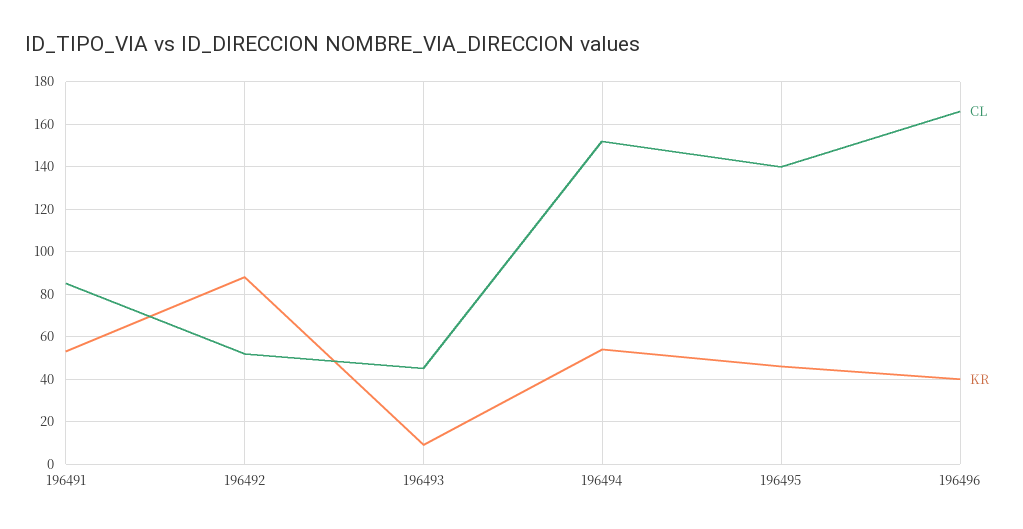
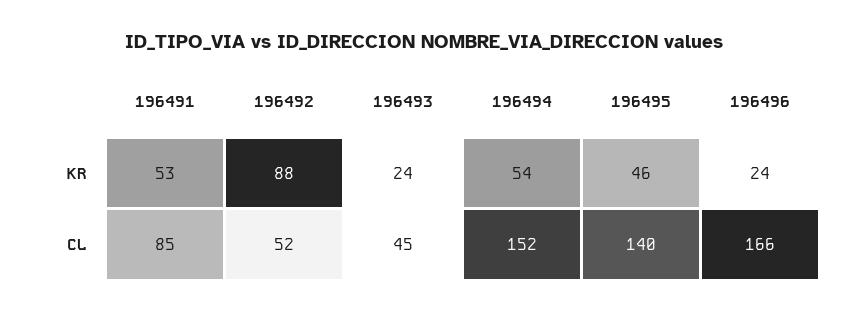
  {
    "CL": {
      "196491": 85,
      "196492": 52,
      "196493": 45,
      "196494": 152,
      "196495": 140,
      "196496": 166
    },
    "KR": {
      "196491": 53,
      "196492": 88,
-     "196493": 10,
+     "196493": 24,
      "196494": 54,
      "196495": 46,
-     "196496": 40
+     "196496": 24
    }
  }

